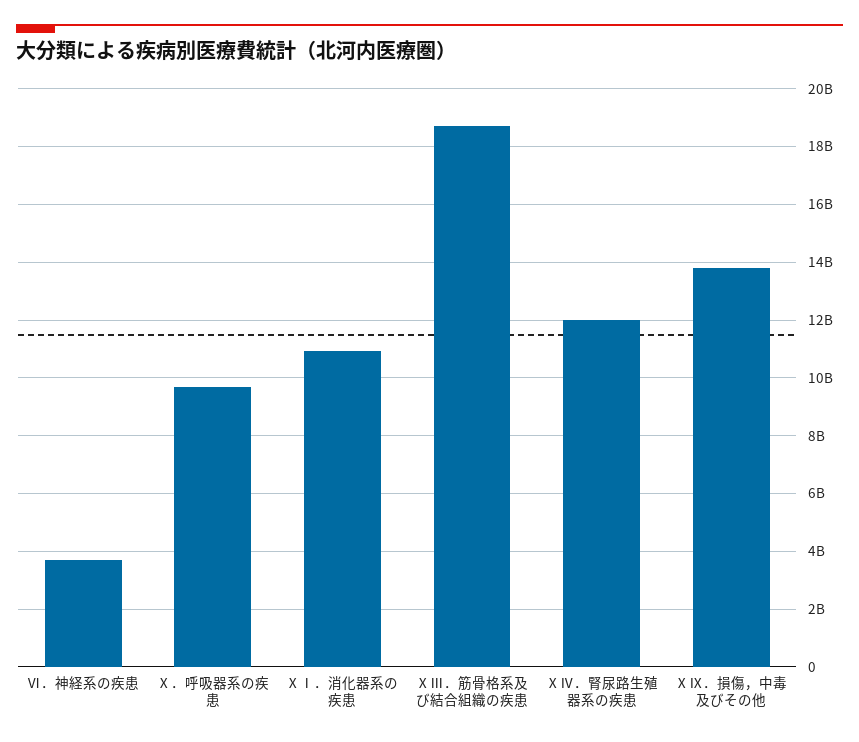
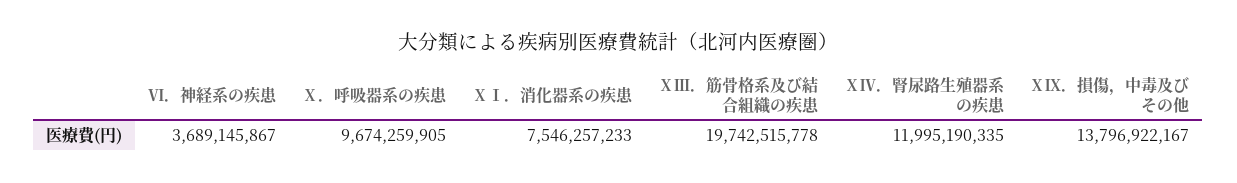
  {
    "Ⅵ．神経系の疾患": 3689145867,
    "Ⅹ．呼吸器系の疾患": 9674259905,
-   "ⅩⅠ．消化器系の疾患": 11000000000,
+   "ⅩⅠ．消化器系の疾患": 7546257233,
-   "ⅩⅢ．筋骨格系及び結合組織の疾患": 18750000000,
+   "ⅩⅢ．筋骨格系及び結合組織の疾患": 19742515778,
    "ⅩⅣ．腎尿路生殖器系の疾患": 11995190335,
    "ⅩⅨ．損傷，中毒及びその他": 13796922167
  }

